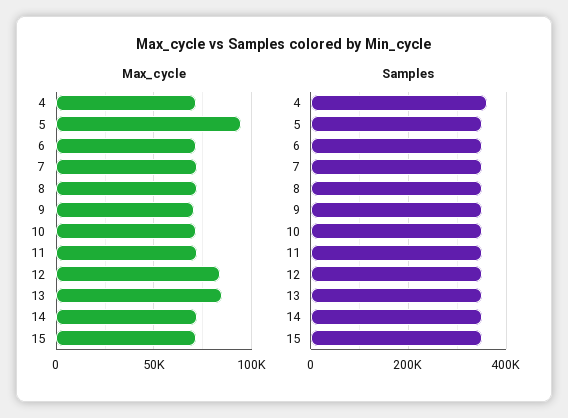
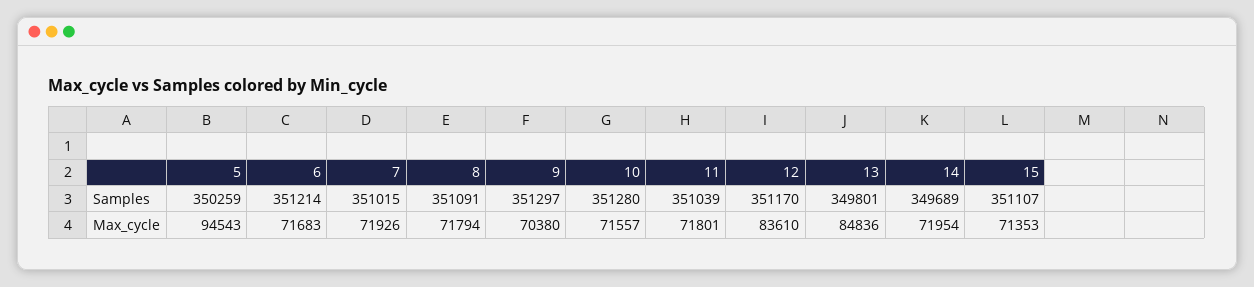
  {
    "Max_cycle": {
-     "4": 70000,
      "5": 94543,
      "6": 71683,
      "7": 71926,
      "8": 71794,
      "9": 70380,
      "10": 71557,
      "11": 71801,
      "12": 83610,
      "13": 84836,
      "14": 71954,
      "15": 71353
    },
    "Samples": {
-     "4": 360000,
      "5": 350259,
      "6": 351214,
      "7": 351015,
      "8": 351091,
      "9": 351297,
      "10": 351280,
      "11": 351039,
      "12": 351170,
      "13": 349801,
      "14": 349689,
      "15": 351107
    }
  }

